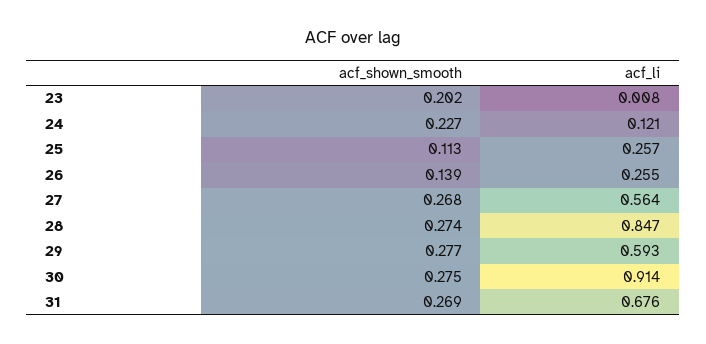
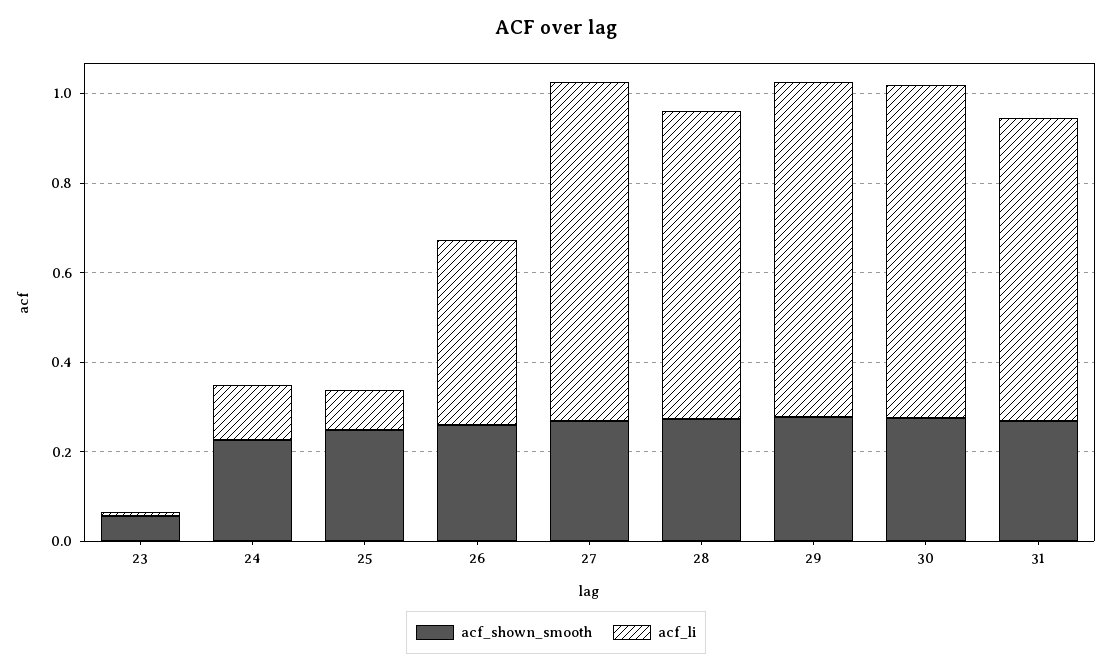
  {
    "acf_shown_smooth": {
-     "23": 0.202,
+     "23": 0.05,
      "24": 0.227,
-     "25": 0.113,
+     "25": 0.25,
-     "26": 0.139,
+     "26": 0.25,
      "27": 0.268,
      "28": 0.274,
      "29": 0.277,
      "30": 0.275,
      "31": 0.269
    },
    "acf_li": {
      "23": 0.008,
      "24": 0.121,
-     "25": 0.257,
+     "25": 0.1,
-     "26": 0.255,
+     "26": 0.4,
-     "27": 0.564,
+     "27": 0.75,
-     "28": 0.847,
+     "28": 0.7,
-     "29": 0.593,
+     "29": 0.75,
-     "30": 0.914,
+     "30": 0.75,
      "31": 0.676
    }
  }

